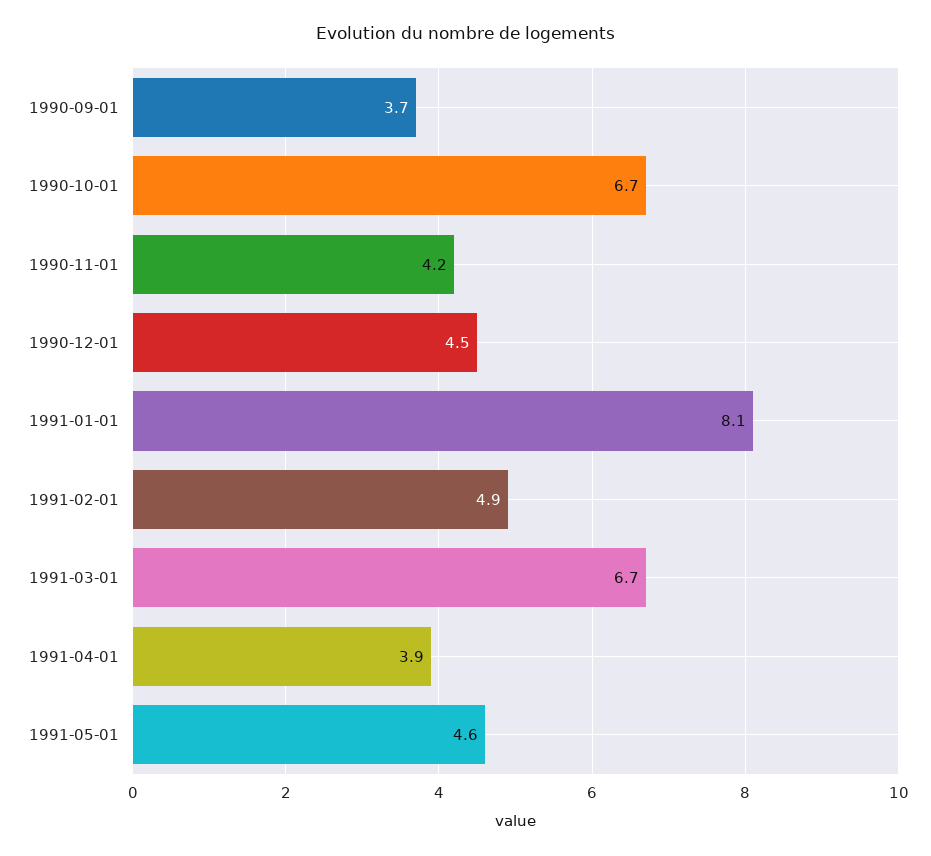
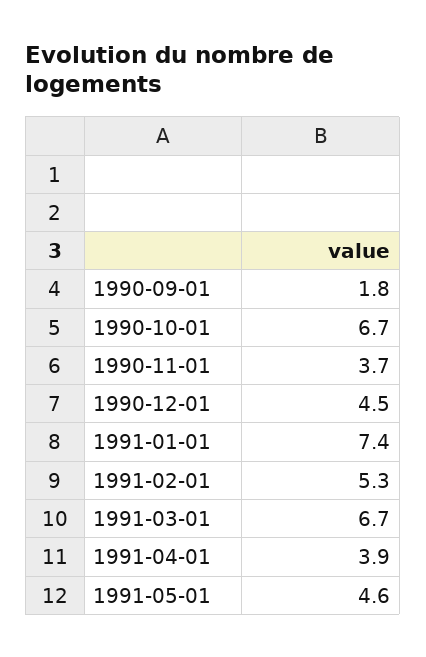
  {
-   "1990-09-01": 3.7,
+   "1990-09-01": 1.8,
    "1990-10-01": 6.7,
-   "1990-11-01": 4.2,
+   "1990-11-01": 3.7,
    "1990-12-01": 4.5,
-   "1991-01-01": 8.1,
+   "1991-01-01": 7.4,
-   "1991-02-01": 4.9,
+   "1991-02-01": 5.3,
    "1991-03-01": 6.7,
    "1991-04-01": 3.9,
    "1991-05-01": 4.6
  }

